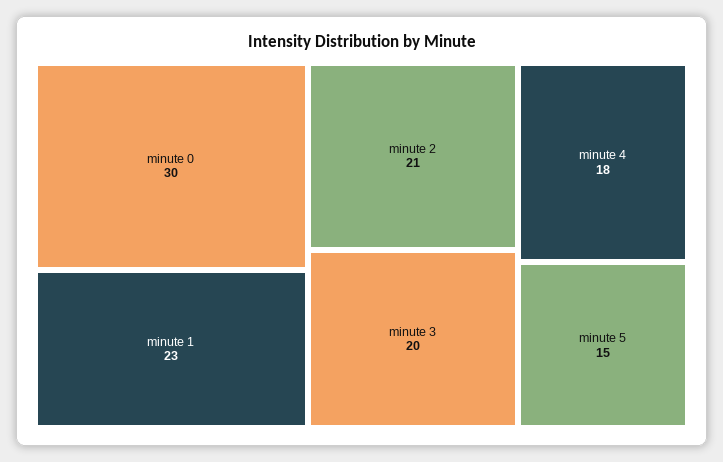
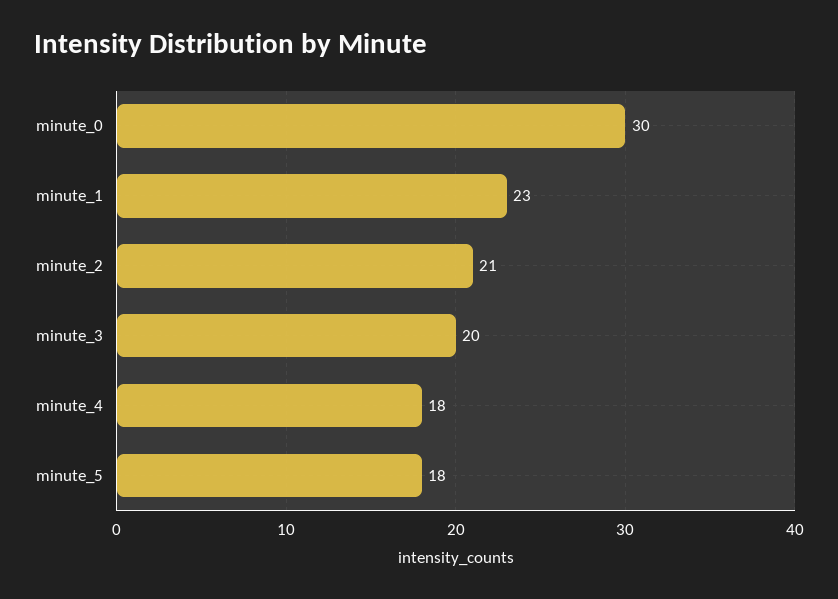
  {
    "minute 0": 30,
    "minute 1": 23,
    "minute 2": 21,
    "minute 3": 20,
    "minute 4": 18,
-   "minute 5": 15
+   "minute 5": 18
  }

